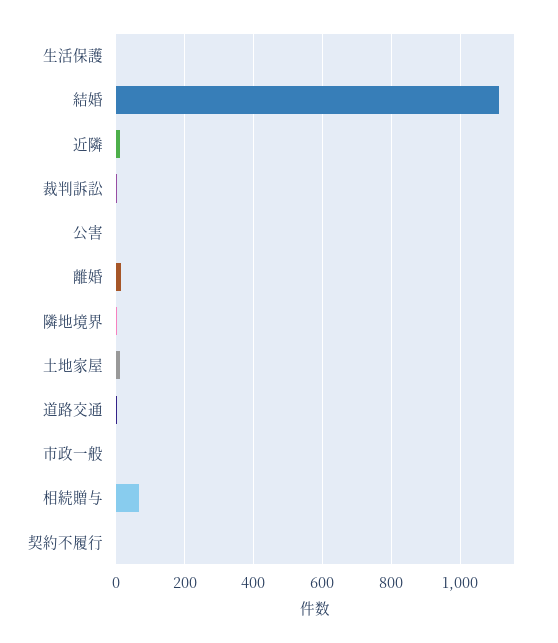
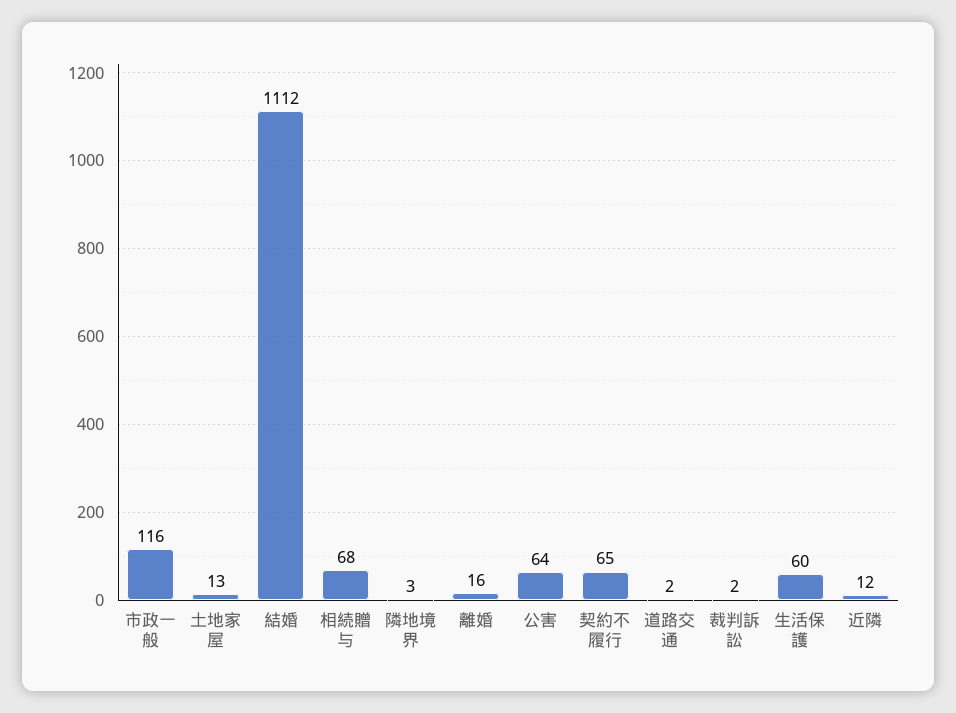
  {
-   "生活保護": 0,
+   "生活保護": 60,
    "結婚": 1112,
    "近隣": 12,
    "裁判訴訟": 2,
-   "公害": 0,
+   "公害": 64,
    "離婚": 16,
    "隣地境界": 3,
    "土地家屋": 13,
    "道路交通": 2,
-   "市政一般": 0,
+   "市政一般": 116,
    "相続贈与": 68,
-   "契約不履行": 0
+   "契約不履行": 65
  }

